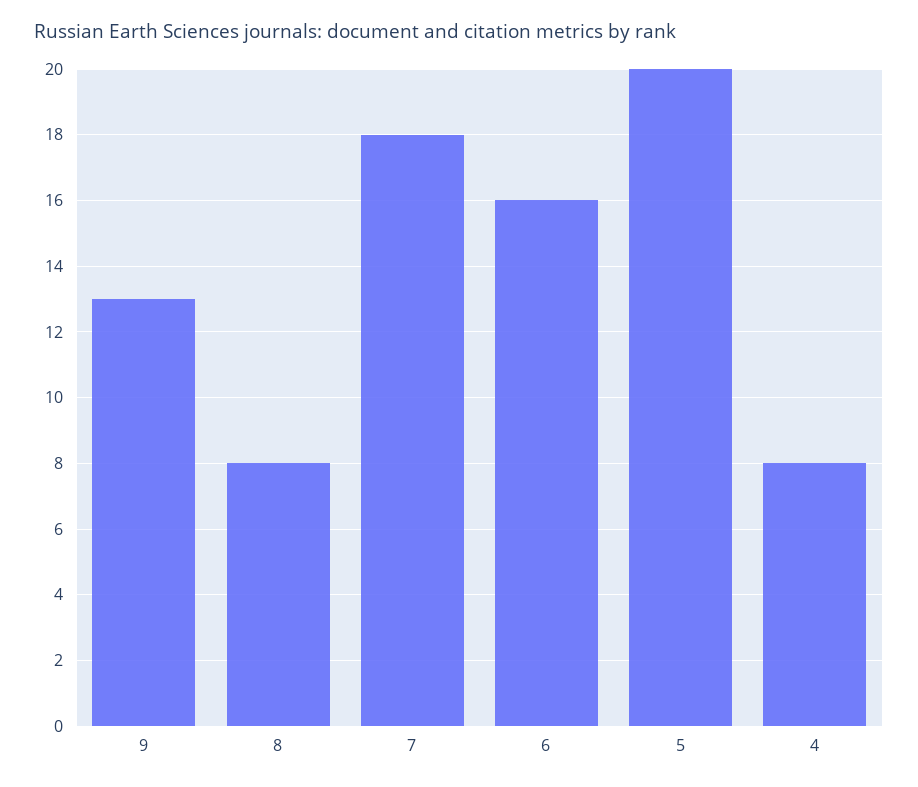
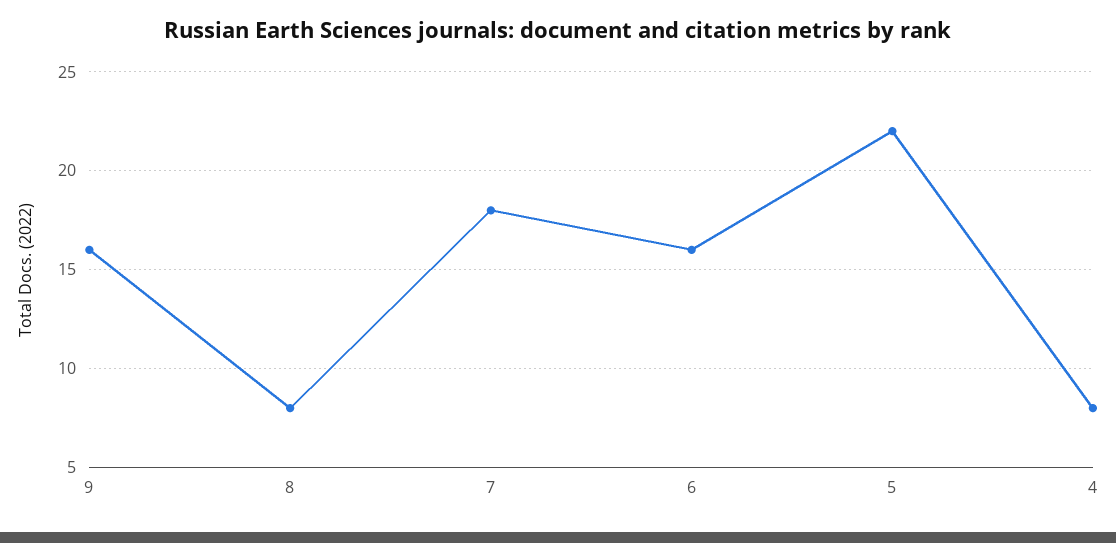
  {
-   "9": 13,
+   "9": 16,
    "8": 8,
    "7": 18,
    "6": 16,
-   "5": 20,
+   "5": 22,
    "4": 8
  }

